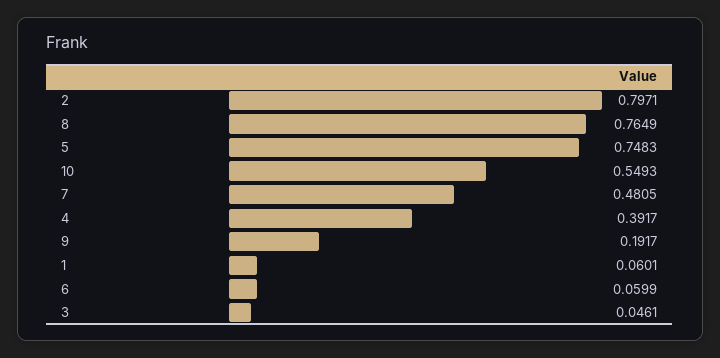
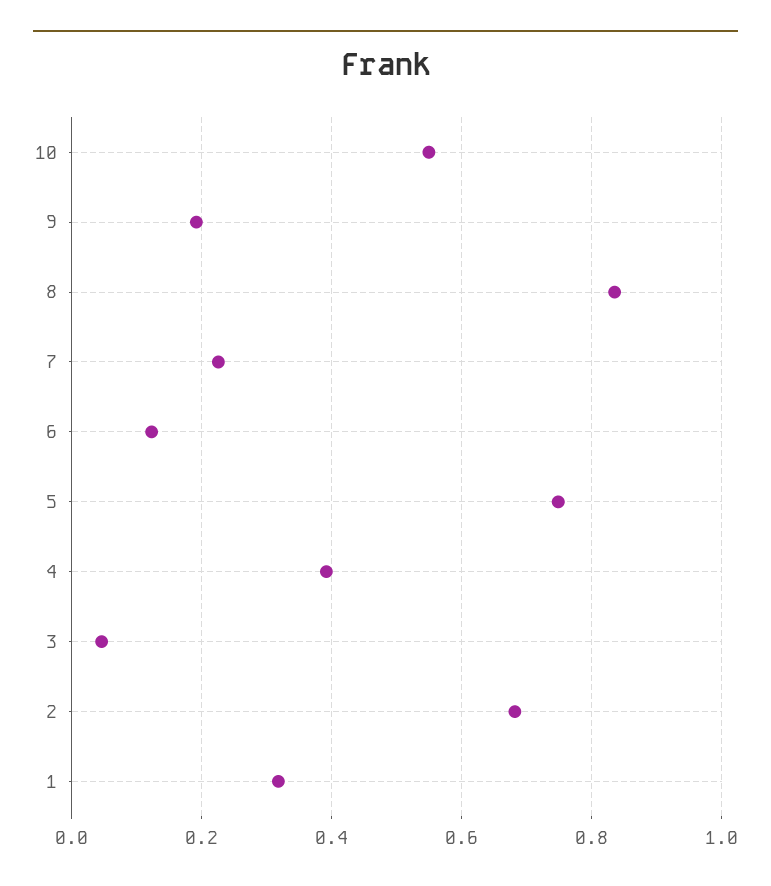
  {
-   "2": 0.7971,
+   "2": 0.68,
-   "8": 0.7649,
+   "8": 0.84,
    "5": 0.7483,
    "10": 0.5493,
-   "7": 0.4805,
+   "7": 0.22,
    "4": 0.3917,
    "9": 0.1917,
-   "1": 0.0601,
+   "1": 0.32,
-   "6": 0.0599,
+   "6": 0.12,
    "3": 0.0461
  }

